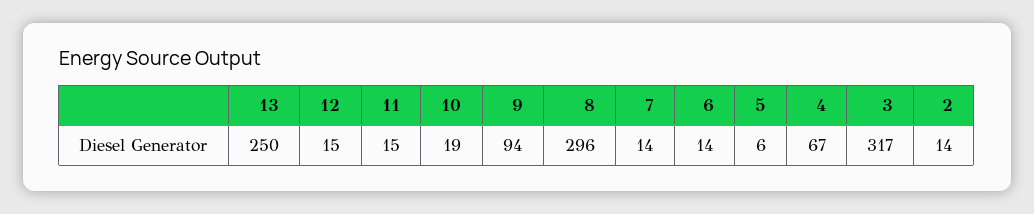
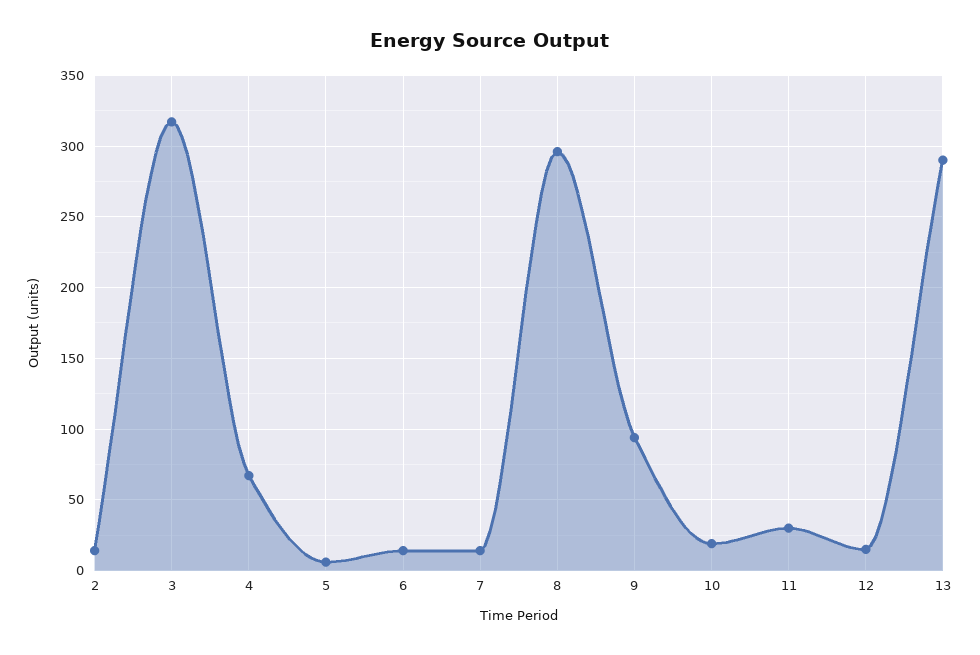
  {
-   "13": 250,
+   "13": 290,
    "12": 15,
-   "11": 15,
+   "11": 30,
    "10": 19,
    "9": 94,
    "8": 296,
    "7": 14,
    "6": 14,
    "5": 6,
    "4": 67,
    "3": 317,
    "2": 14
  }

